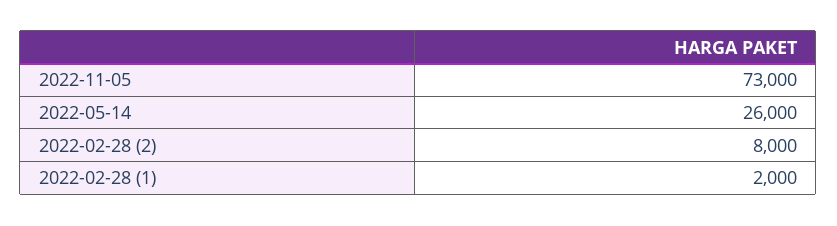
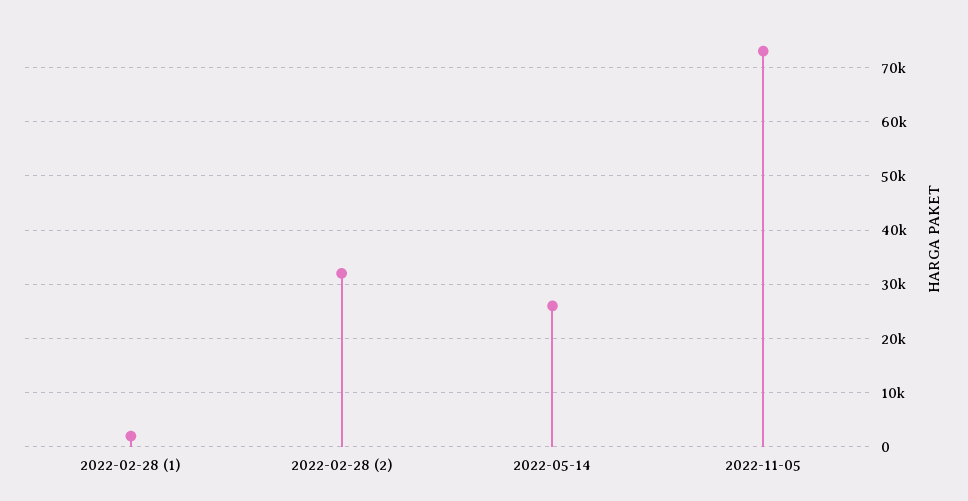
  {
    "2022-11-05": 73000,
    "2022-05-14": 26000,
-   "2022-02-28 (2)": 8000,
+   "2022-02-28 (2)": 32000,
    "2022-02-28 (1)": 2000
  }

